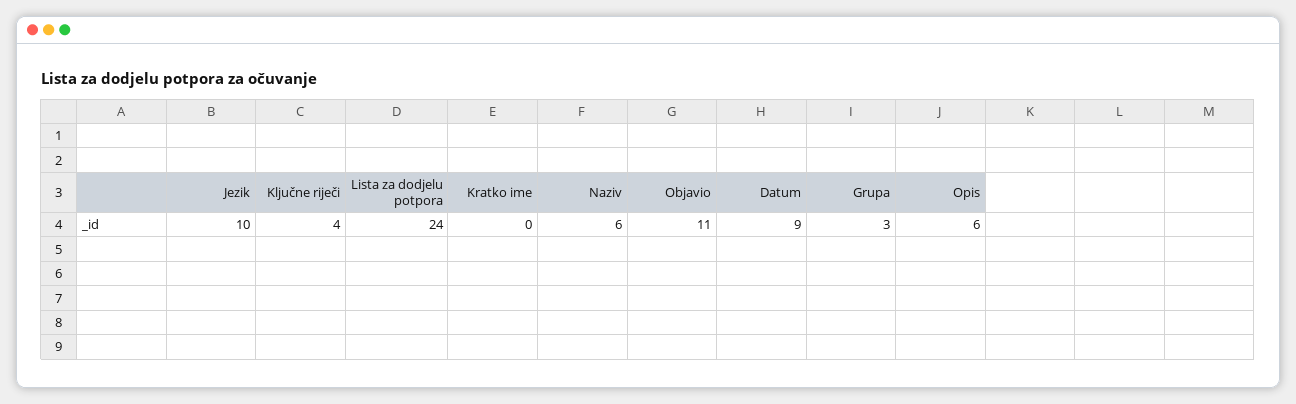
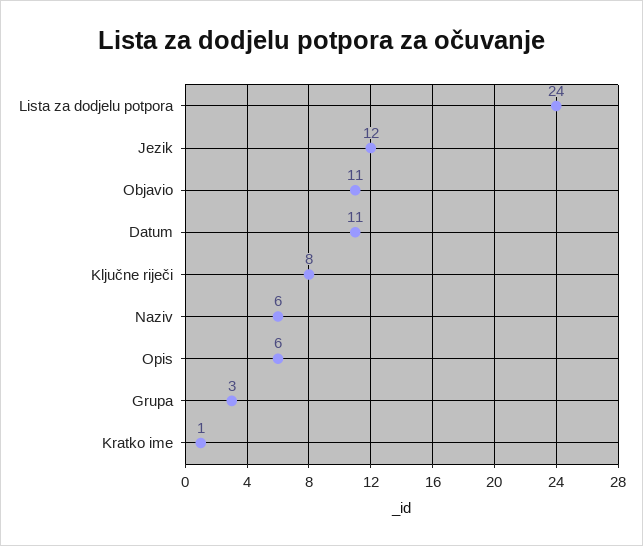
  {
-   "Jezik": 10,
+   "Jezik": 12,
-   "Ključne riječi": 4,
+   "Ključne riječi": 8,
    "Lista za dodjelu potpora": 24,
-   "Kratko ime": 0,
+   "Kratko ime": 1,
    "Naziv": 6,
    "Objavio": 11,
-   "Datum": 9,
+   "Datum": 11,
    "Grupa": 3,
    "Opis": 6
  }

